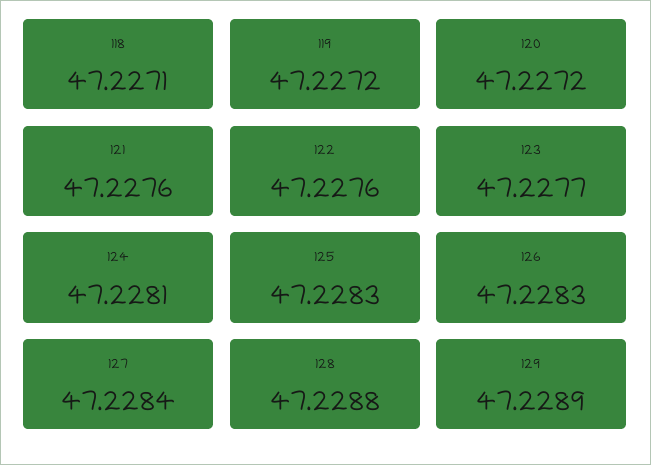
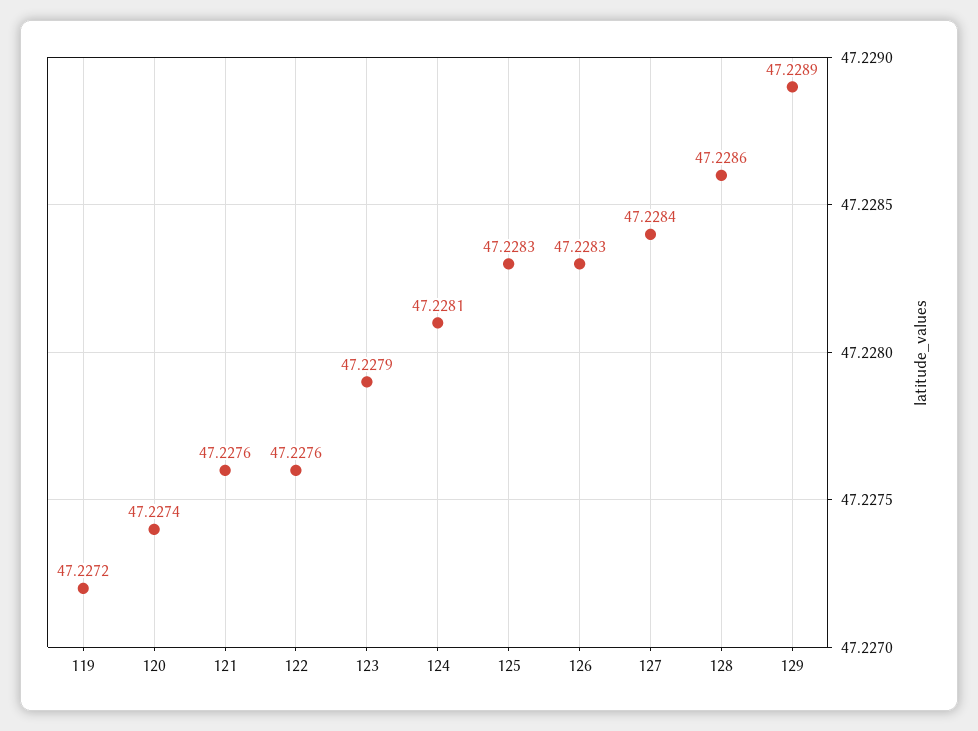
  {
-   "118": 47.2271,
    "119": 47.2272,
-   "120": 47.2272,
+   "120": 47.2274,
    "121": 47.2276,
    "122": 47.2276,
-   "123": 47.2277,
+   "123": 47.2279,
    "124": 47.2281,
    "125": 47.2283,
    "126": 47.2283,
    "127": 47.2284,
-   "128": 47.2288,
+   "128": 47.2286,
    "129": 47.2289
  }

